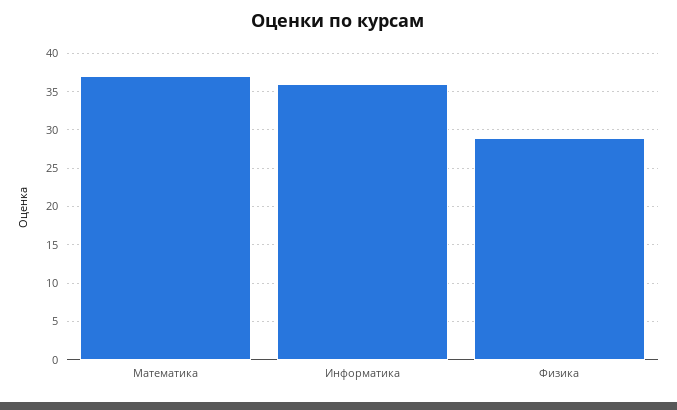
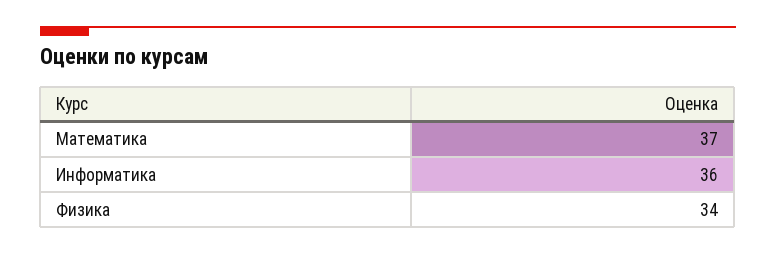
  {
    "Математика": 37,
    "Информатика": 36,
-   "Физика": 29
+   "Физика": 34
  }

